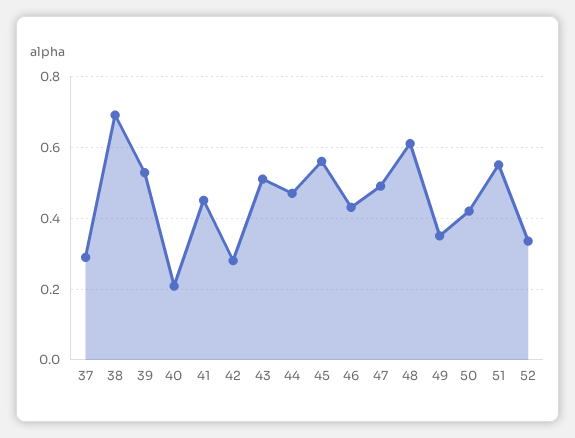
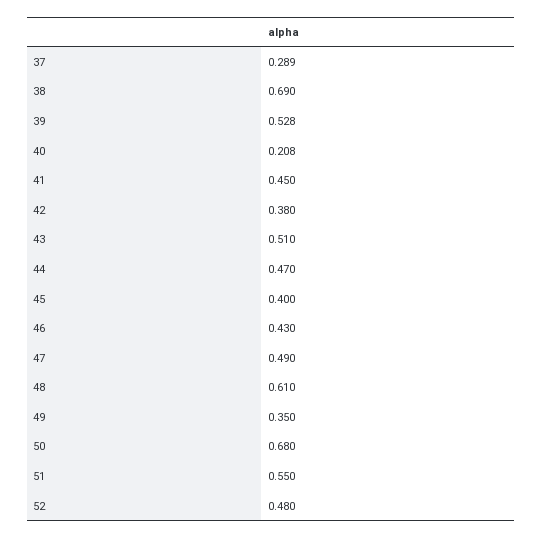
  {
    "37": 0.289,
    "38": 0.69,
    "39": 0.528,
    "40": 0.208,
    "41": 0.45,
-   "42": 0.28,
+   "42": 0.38,
    "43": 0.51,
    "44": 0.47,
-   "45": 0.56,
+   "45": 0.4,
    "46": 0.43,
    "47": 0.49,
    "48": 0.61,
    "49": 0.35,
-   "50": 0.42,
+   "50": 0.68,
    "51": 0.55,
-   "52": 0.34
+   "52": 0.48
  }

